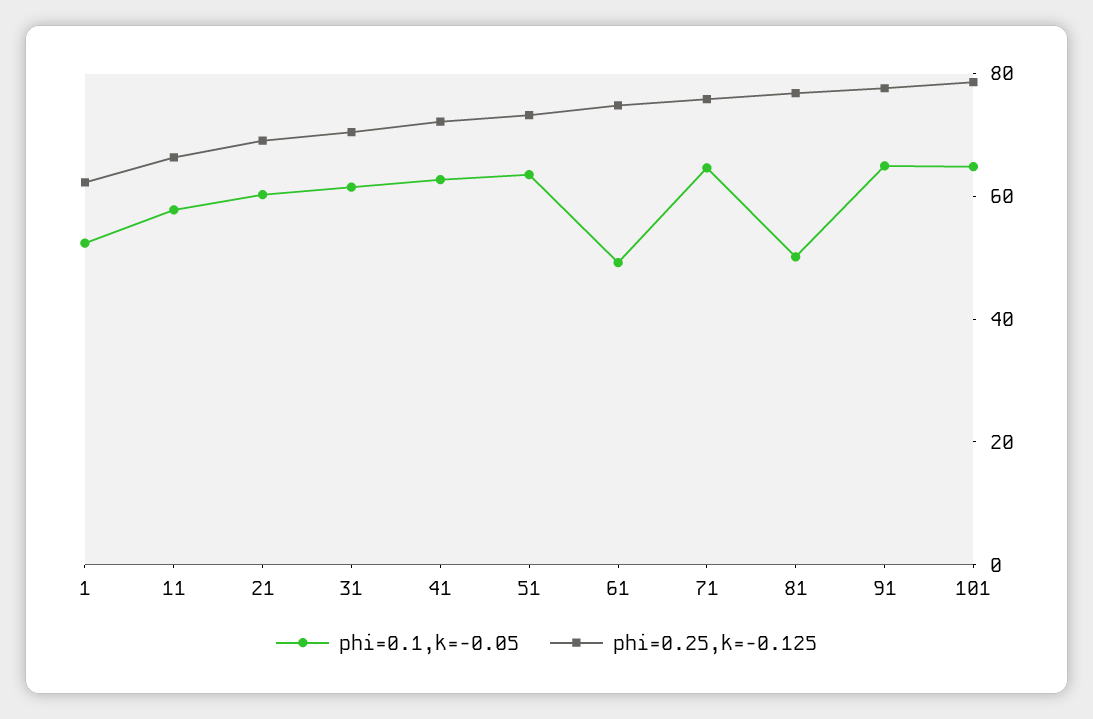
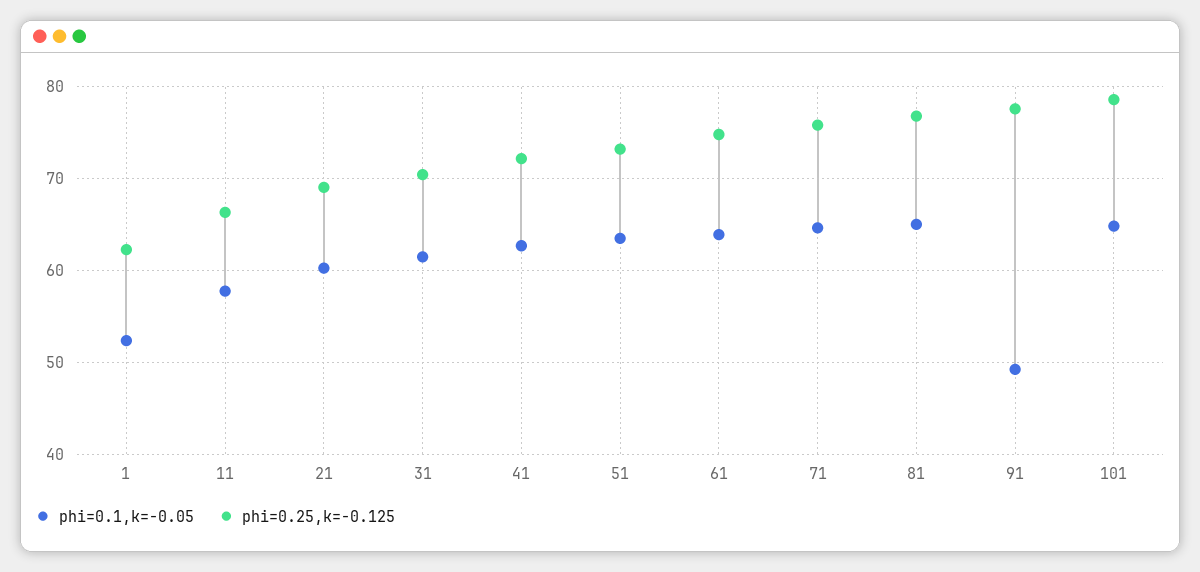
  {
    "phi=0.1,k=-0.05": {
      "1": 52,
      "11": 58,
      "21": 60,
      "31": 61,
      "41": 63,
      "51": 64,
-     "61": 50,
+     "61": 64,
      "71": 65,
-     "81": 50,
+     "81": 65,
-     "91": 65,
+     "91": 49,
      "101": 65
    },
    "phi=0.25,k=-0.125": {
      "1": 62,
      "11": 66,
      "21": 69,
      "31": 70,
      "41": 72,
      "51": 73,
      "61": 75,
      "71": 76,
      "81": 77,
      "91": 78,
      "101": 79
    }
  }

